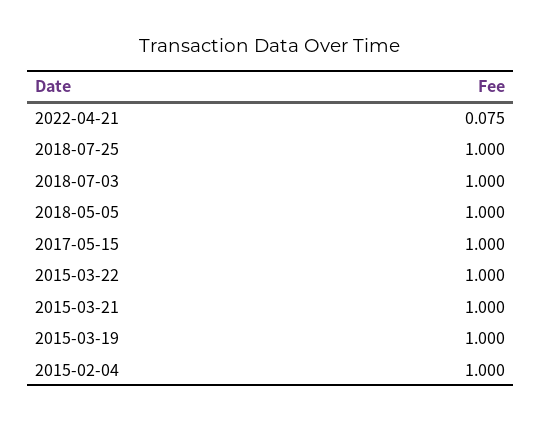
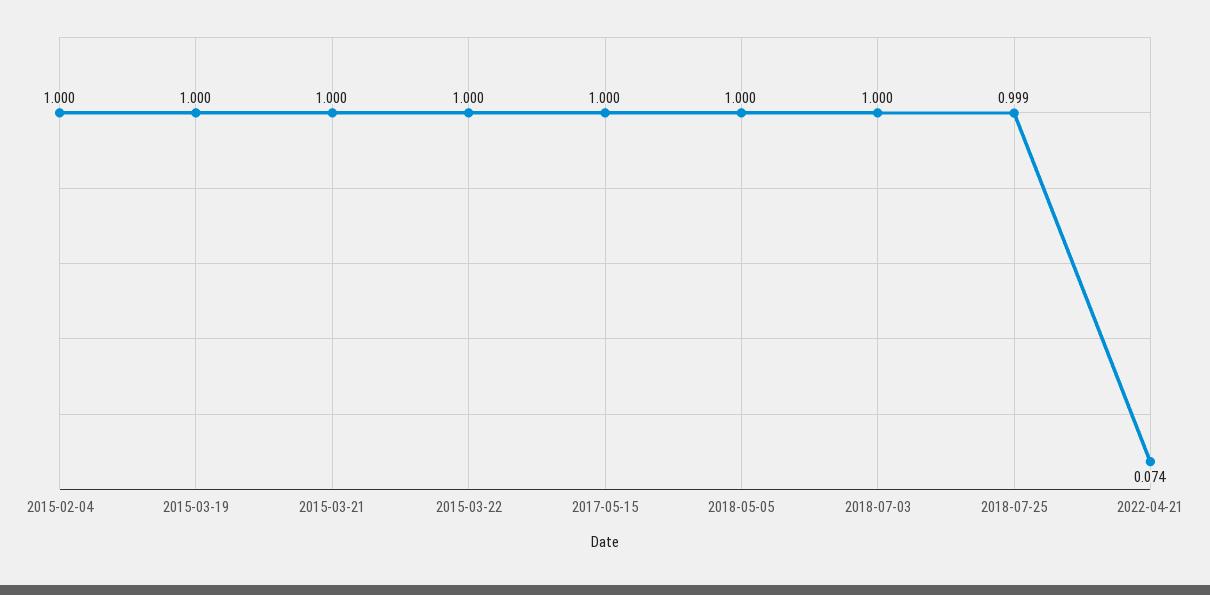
  {
-   "2022-04-21": 0.075,
+   "2022-04-21": 0.074,
-   "2018-07-25": 1,
+   "2018-07-25": 0.999,
    "2018-07-03": 1,
    "2018-05-05": 1,
    "2017-05-15": 1,
    "2015-03-22": 1,
    "2015-03-21": 1,
    "2015-03-19": 1,
    "2015-02-04": 1
  }

